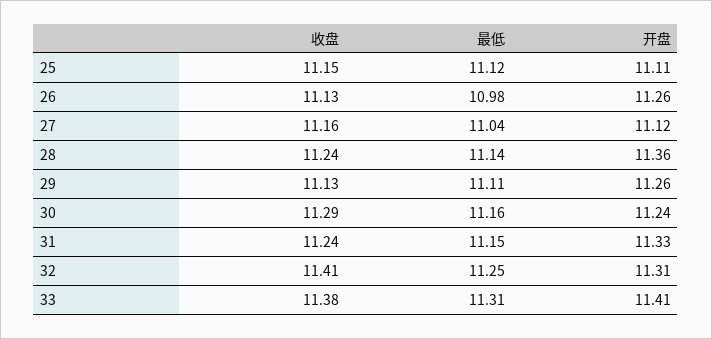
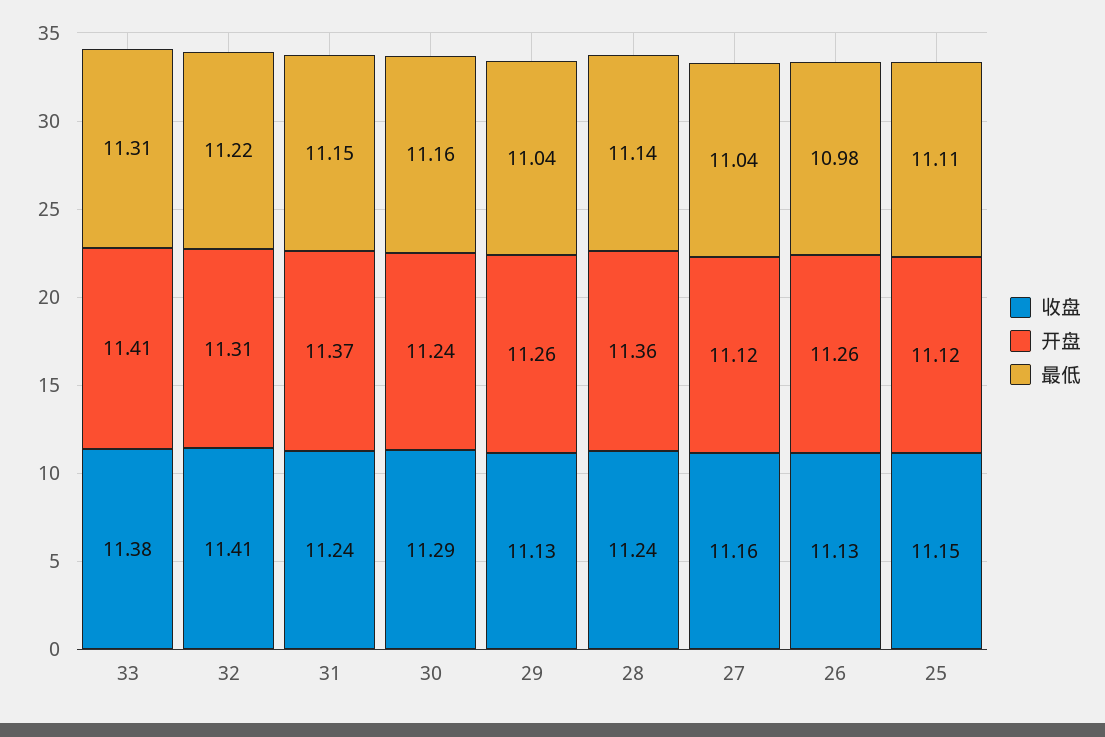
  {
    "收盘": {
      "25": 11.15,
      "26": 11.13,
      "27": 11.16,
      "28": 11.24,
      "29": 11.13,
      "30": 11.29,
      "31": 11.24,
      "32": 11.41,
      "33": 11.38
    },
    "最低": {
-     "25": 11.12,
+     "25": 11.11,
      "26": 10.98,
      "27": 11.04,
      "28": 11.14,
-     "29": 11.11,
+     "29": 11.04,
      "30": 11.16,
      "31": 11.15,
-     "32": 11.25,
+     "32": 11.22,
      "33": 11.31
    },
    "开盘": {
-     "25": 11.11,
+     "25": 11.12,
      "26": 11.26,
      "27": 11.12,
      "28": 11.36,
      "29": 11.26,
      "30": 11.24,
-     "31": 11.33,
+     "31": 11.37,
      "32": 11.31,
      "33": 11.41
    }
  }

